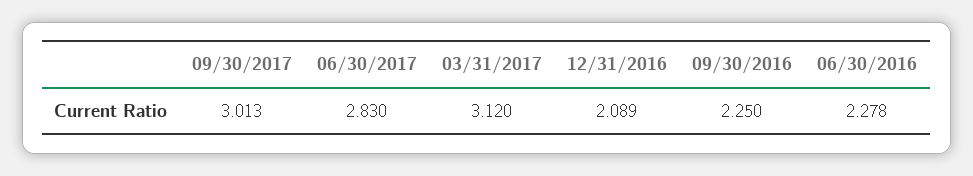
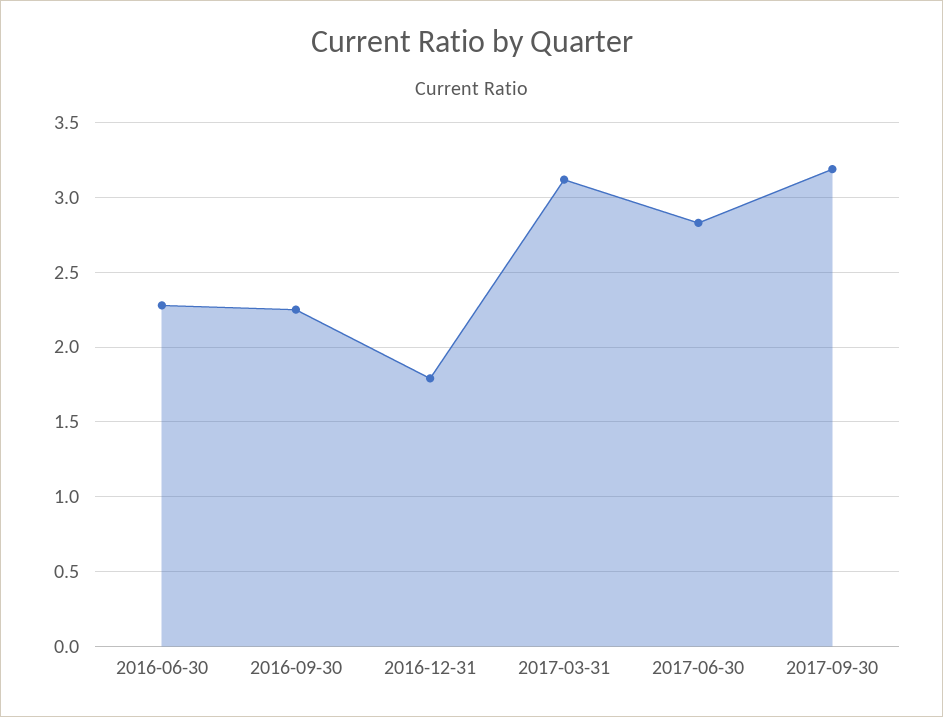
  {
-   "09/30/2017": 3.013,
+   "09/30/2017": 3.2,
    "06/30/2017": 2.83,
    "03/31/2017": 3.12,
-   "12/31/2016": 2.089,
+   "12/31/2016": 1.8,
    "09/30/2016": 2.25,
    "06/30/2016": 2.278
  }

